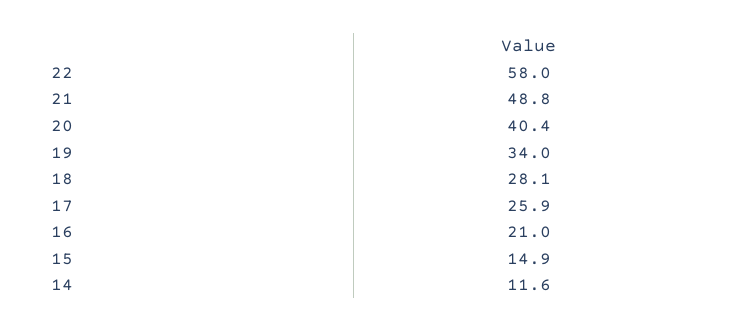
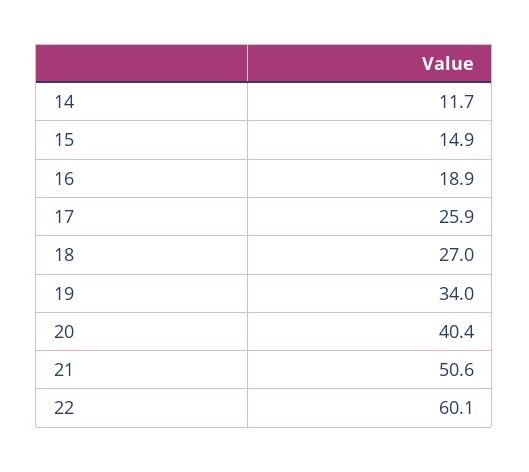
  {
-   "22": 58,
+   "22": 60.1,
-   "21": 48.8,
+   "21": 50.6,
    "20": 40.4,
    "19": 34,
-   "18": 28.1,
+   "18": 27,
    "17": 25.9,
-   "16": 21,
+   "16": 18.9,
    "15": 14.9,
-   "14": 11.6
+   "14": 11.7
  }

